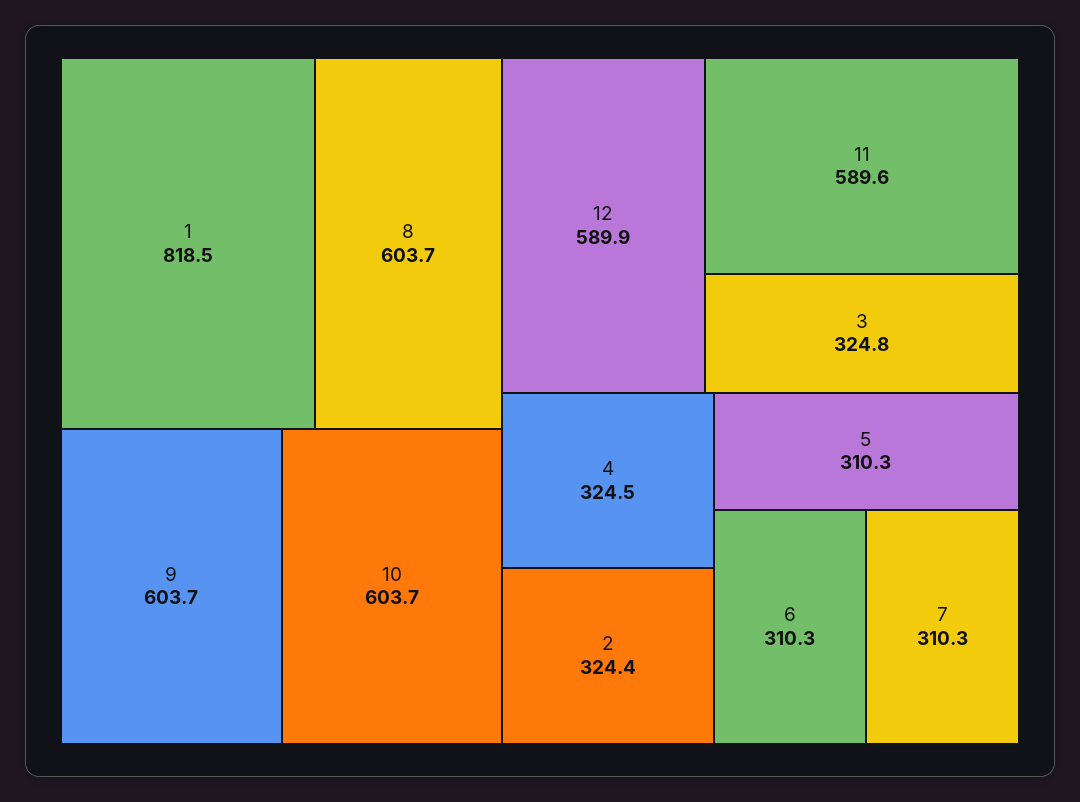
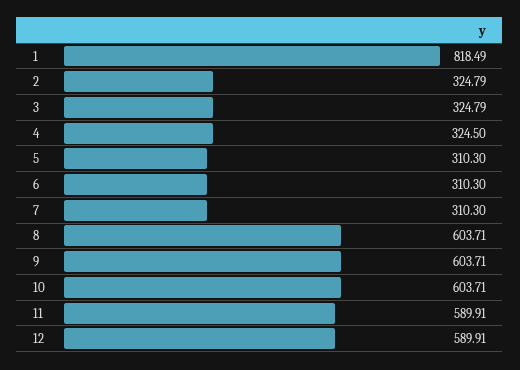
  {
    "1": 818.49,
    "8": 603.71,
    "9": 603.71,
    "10": 603.71,
    "12": 589.91,
-   "11": 589.6,
+   "11": 589.91,
    "3": 324.79,
    "4": 324.5,
-   "2": 324.4,
+   "2": 324.79,
    "5": 310.3,
    "6": 310.3,
    "7": 310.3
  }

